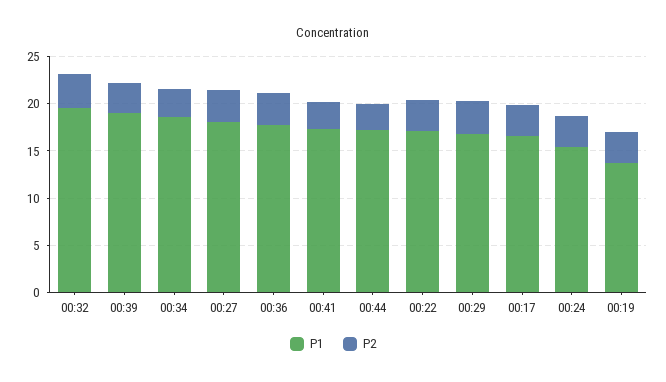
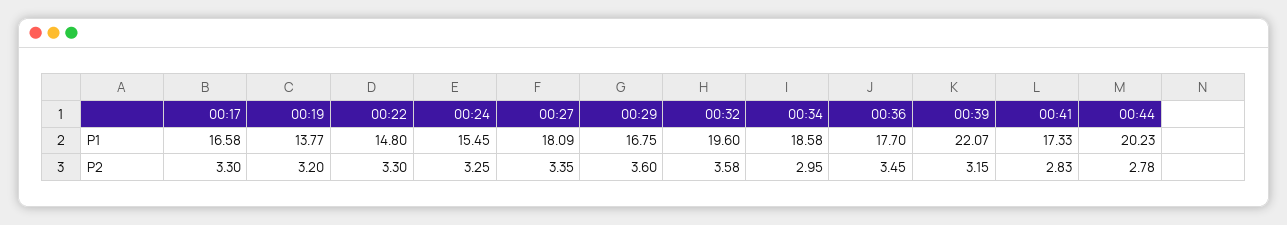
  {
    "P1": {
      "00:32": 19.6,
-     "00:39": 19,
+     "00:39": 22.07,
      "00:34": 18.58,
      "00:27": 18.09,
      "00:36": 17.7,
      "00:41": 17.33,
-     "00:44": 17,
+     "00:44": 20.23,
-     "00:22": 17,
+     "00:22": 14.8,
      "00:29": 16.75,
      "00:17": 16.58,
      "00:24": 15.45,
      "00:19": 13.77
    },
    "P2": {
      "00:32": 3.58,
      "00:39": 3.15,
      "00:34": 2.95,
      "00:27": 3.35,
      "00:36": 3.45,
      "00:41": 2.83,
      "00:44": 2.78,
      "00:22": 3.3,
      "00:29": 3.6,
      "00:17": 3.3,
      "00:24": 3.25,
      "00:19": 3.2
    }
  }

